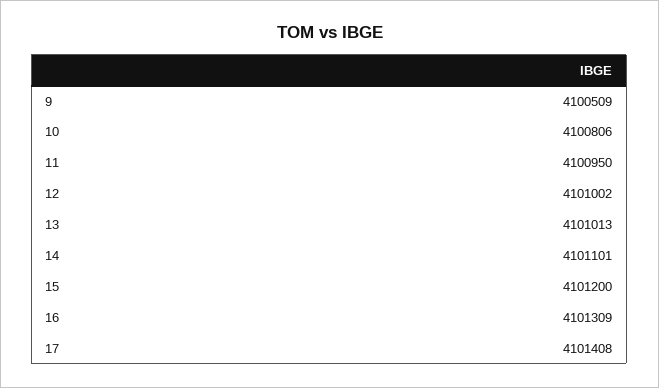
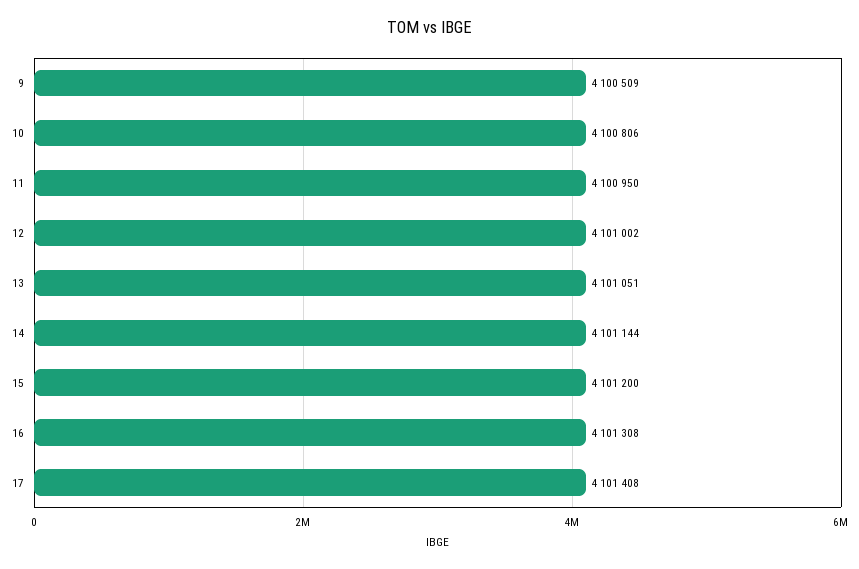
  {
    "9": 4100509,
    "10": 4100806,
    "11": 4100950,
    "12": 4101002,
-   "13": 4101013,
+   "13": 4101051,
-   "14": 4101101,
+   "14": 4101144,
    "15": 4101200,
-   "16": 4101309,
+   "16": 4101308,
    "17": 4101408
  }

